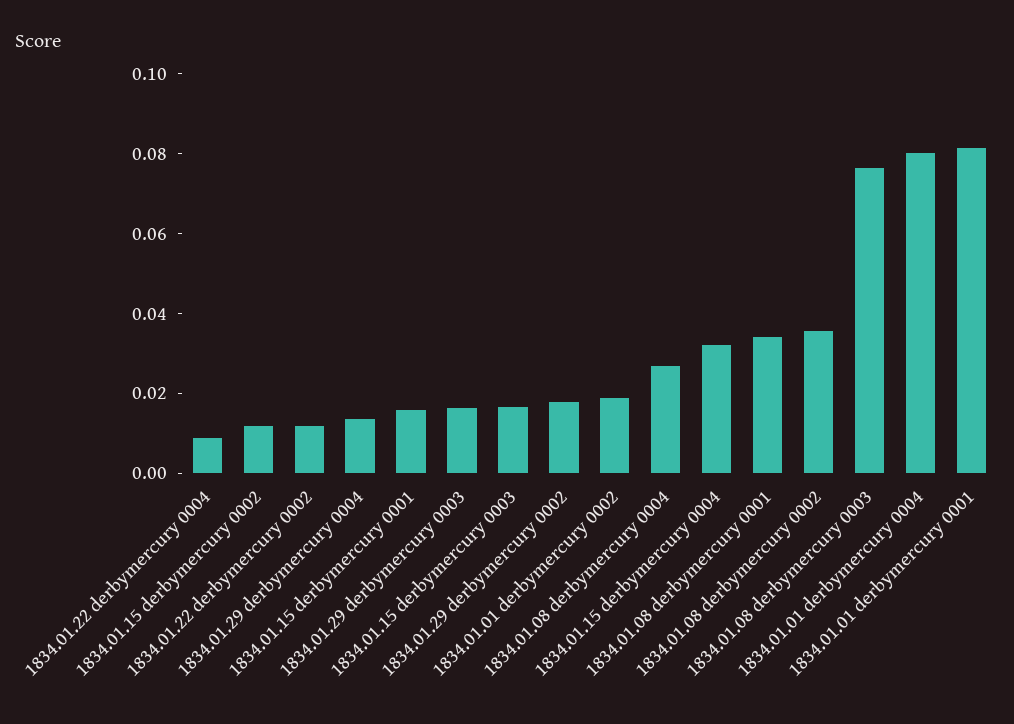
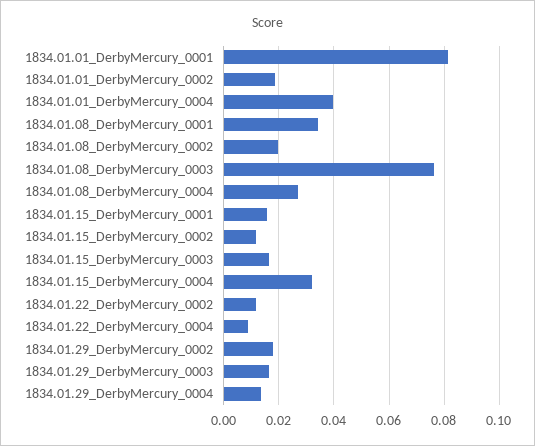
  {
    "1834.01.22 derbymercury 0004": 0.01,
    "1834.01.15 derbymercury 0002": 0.0125,
    "1834.01.22 derbymercury 0002": 0.0125,
    "1834.01.29 derbymercury 0004": 0.0125,
    "1834.01.15 derbymercury 0001": 0.015,
    "1834.01.29 derbymercury 0003": 0.0175,
    "1834.01.15 derbymercury 0003": 0.0175,
    "1834.01.29 derbymercury 0002": 0.0175,
    "1834.01.01 derbymercury 0002": 0.02,
    "1834.01.08 derbymercury 0004": 0.0275,
    "1834.01.15 derbymercury 0004": 0.0325,
    "1834.01.08 derbymercury 0001": 0.035,
-   "1834.01.08 derbymercury 0002": 0.035,
+   "1834.01.08 derbymercury 0002": 0.02,
    "1834.01.08 derbymercury 0003": 0.0775,
-   "1834.01.01 derbymercury 0004": 0.08,
+   "1834.01.01 derbymercury 0004": 0.04,
    "1834.01.01 derbymercury 0001": 0.0825
  }

